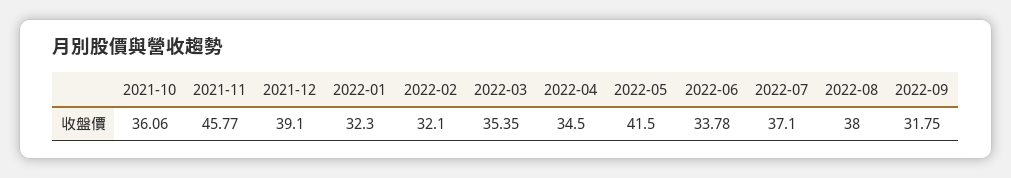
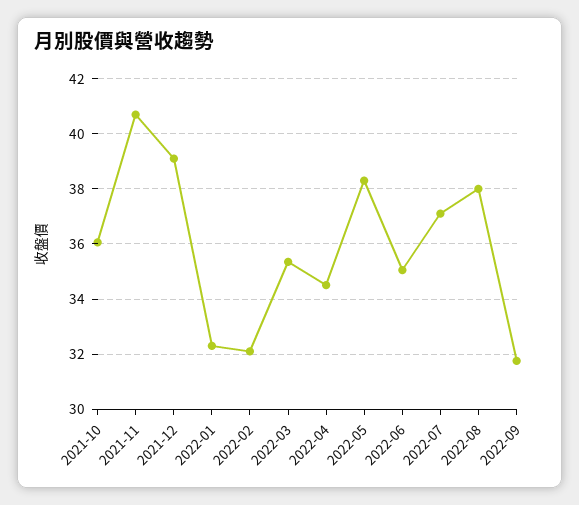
  {
    "2021-10": 36.06,
-   "2021-11": 45.77,
+   "2021-11": 40.75,
    "2021-12": 39.1,
    "2022-01": 32.3,
    "2022-02": 32.1,
    "2022-03": 35.35,
    "2022-04": 34.5,
-   "2022-05": 41.5,
+   "2022-05": 38.25,
-   "2022-06": 33.78,
+   "2022-06": 35,
    "2022-07": 37.1,
    "2022-08": 38,
    "2022-09": 31.75
  }

